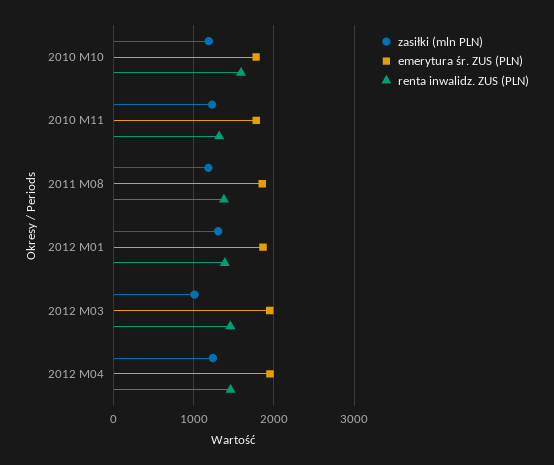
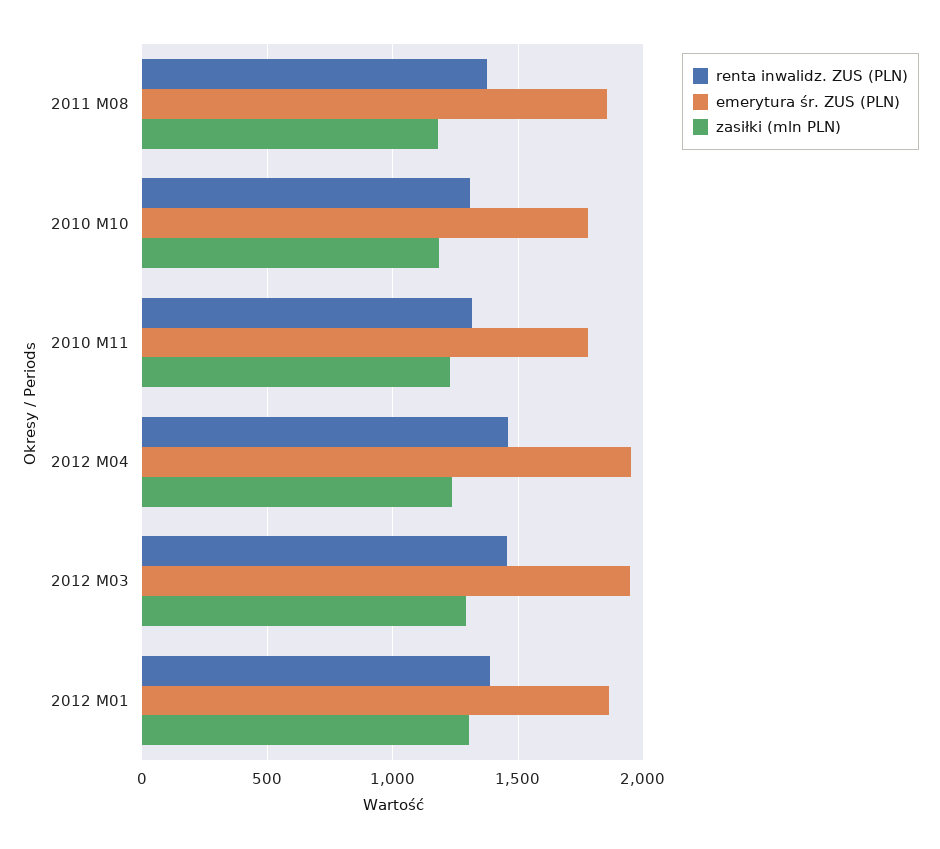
  {
    "zasiłki (mln PLN)": {
      "2010 M10": 1200,
      "2010 M11": 1250,
      "2011 M08": 1200,
      "2012 M01": 1300,
-     "2012 M03": 1000,
+     "2012 M03": 1300,
      "2012 M04": 1250
    },
    "emerytura śr. ZUS (PLN)": {
      "2010 M10": 1800,
      "2010 M11": 1800,
      "2011 M08": 1850,
      "2012 M01": 1850,
      "2012 M03": 1950,
      "2012 M04": 1950
    },
    "renta inwalidz. ZUS (PLN)": {
-     "2010 M10": 1600,
+     "2010 M10": 1300,
      "2010 M11": 1300,
      "2011 M08": 1400,
      "2012 M01": 1400,
      "2012 M03": 1450,
      "2012 M04": 1450
    }
  }

